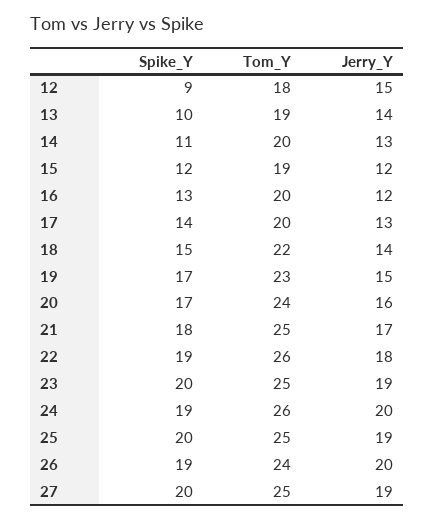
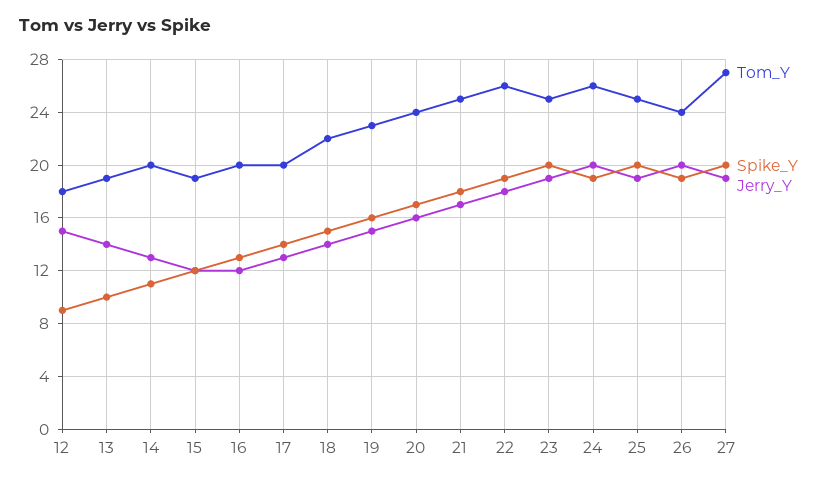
  {
    "Spike_Y": {
      "12": 9,
      "13": 10,
      "14": 11,
      "15": 12,
      "16": 13,
      "17": 14,
      "18": 15,
-     "19": 17,
+     "19": 16,
      "20": 17,
      "21": 18,
      "22": 19,
      "23": 20,
      "24": 19,
      "25": 20,
      "26": 19,
      "27": 20
    },
    "Tom_Y": {
      "12": 18,
      "13": 19,
      "14": 20,
      "15": 19,
      "16": 20,
      "17": 20,
      "18": 22,
      "19": 23,
      "20": 24,
      "21": 25,
      "22": 26,
      "23": 25,
      "24": 26,
      "25": 25,
      "26": 24,
-     "27": 25
+     "27": 27
    },
    "Jerry_Y": {
      "12": 15,
      "13": 14,
      "14": 13,
      "15": 12,
      "16": 12,
      "17": 13,
      "18": 14,
      "19": 15,
      "20": 16,
      "21": 17,
      "22": 18,
      "23": 19,
      "24": 20,
      "25": 19,
      "26": 20,
      "27": 19
    }
  }

